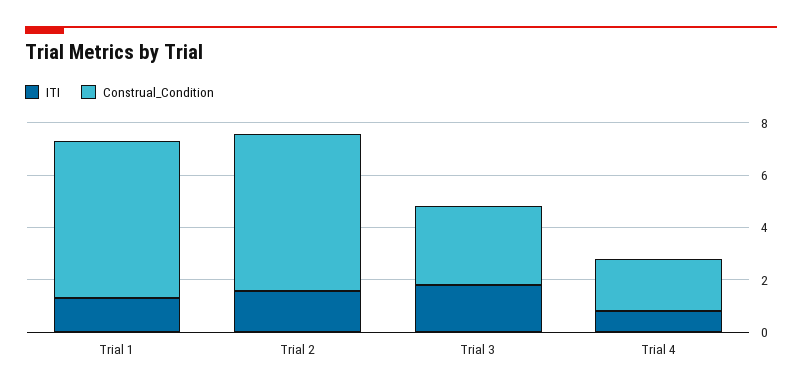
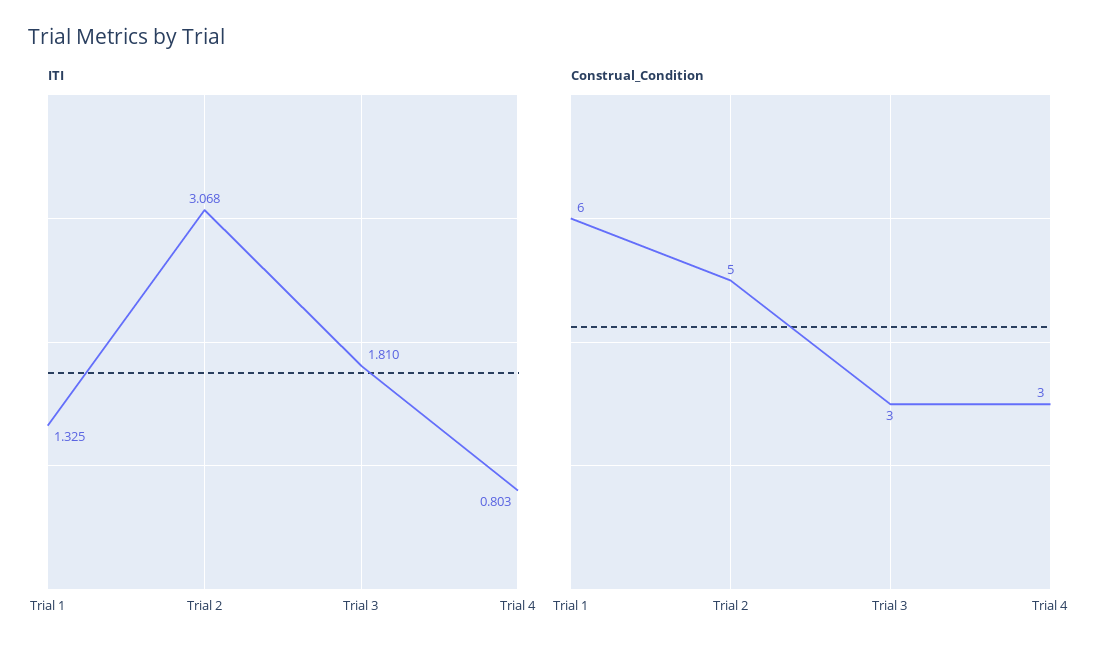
  {
    "ITI": {
      "Trial 1": 1.325,
-     "Trial 2": 1.5,
+     "Trial 2": 3.068,
      "Trial 3": 1.81,
      "Trial 4": 0.803
    },
    "Construal_Condition": {
      "Trial 1": 6,
-     "Trial 2": 6,
+     "Trial 2": 5,
      "Trial 3": 3,
-     "Trial 4": 2
+     "Trial 4": 3
    }
  }

